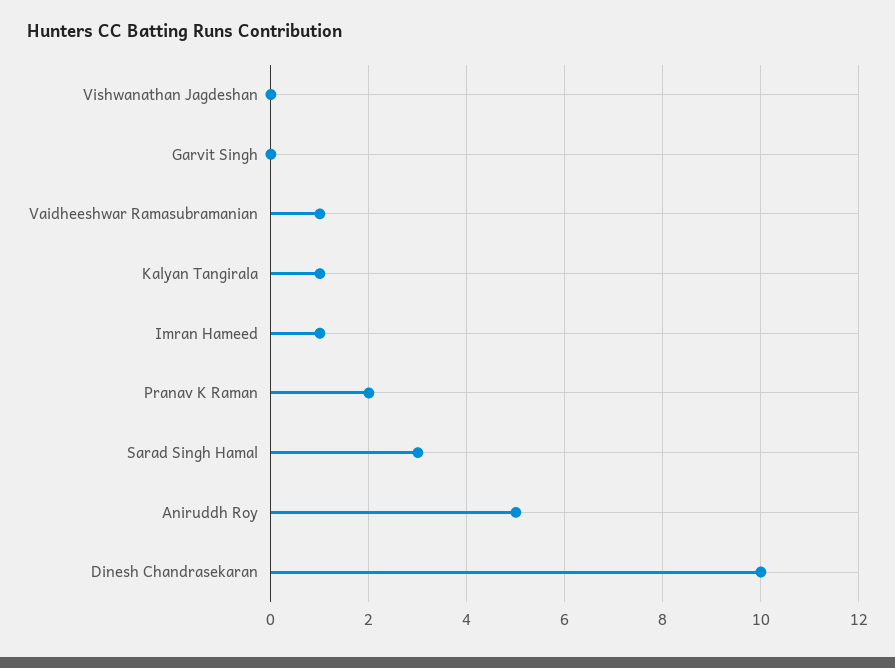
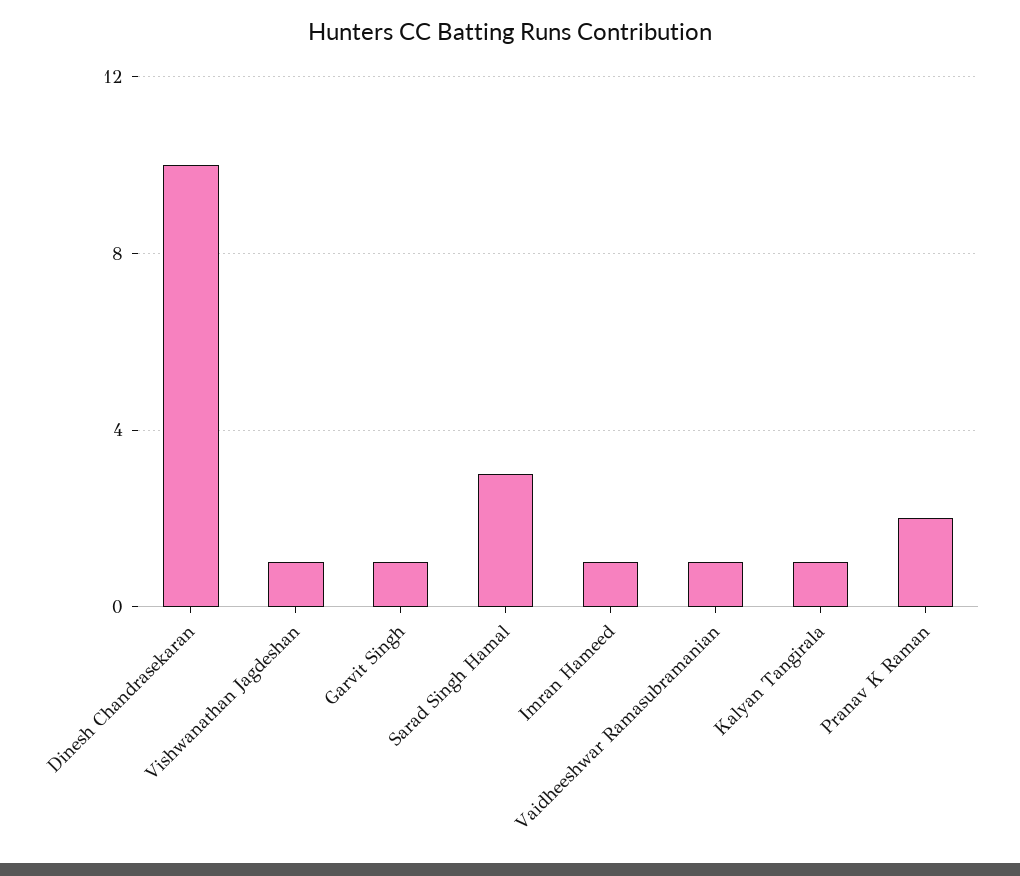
  {
-   "Vishwanathan Jagdeshan": 0,
+   "Vishwanathan Jagdeshan": 1,
-   "Garvit Singh": 0,
+   "Garvit Singh": 1,
    "Vaidheeshwar Ramasubramanian": 1,
    "Kalyan Tangirala": 1,
    "Imran Hameed": 1,
    "Pranav K Raman": 2,
    "Sarad Singh Hamal": 3,
-   "Aniruddh Roy": 5,
    "Dinesh Chandrasekaran": 10
  }

